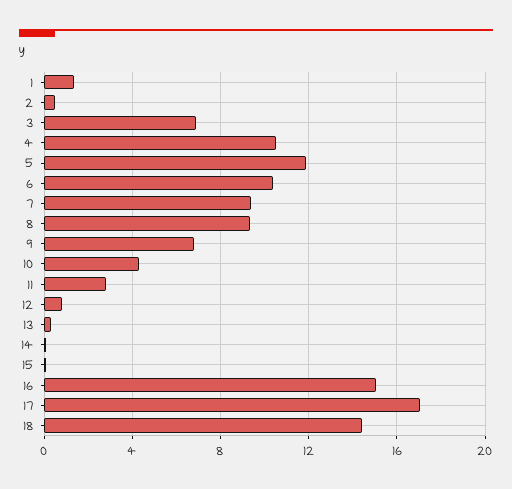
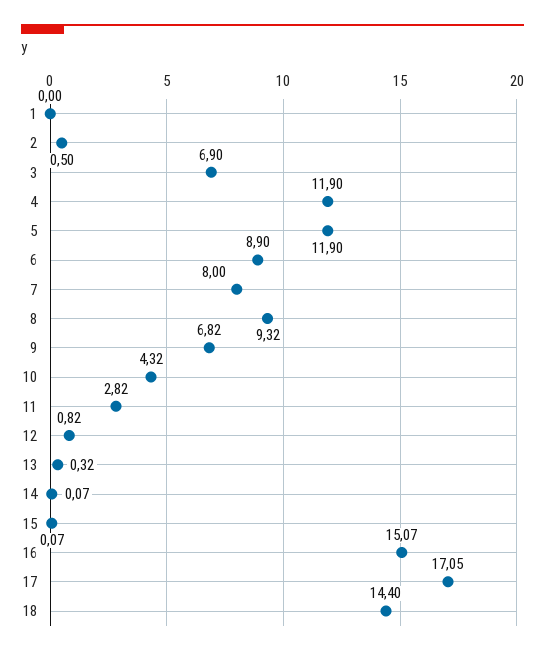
  {
-   "1": 1.5,
+   "1": 0,
    "2": 0.5,
    "3": 6.9,
-   "4": 10.5,
+   "4": 11.9,
    "5": 11.9,
-   "6": 10.5,
+   "6": 8.9,
-   "7": 9.5,
+   "7": 8,
    "8": 9.32,
    "9": 6.82,
    "10": 4.32,
    "11": 2.82,
    "12": 0.82,
    "13": 0.32,
    "14": 0.07,
    "15": 0.07,
    "16": 15.07,
    "17": 17.05,
    "18": 14.4
  }

